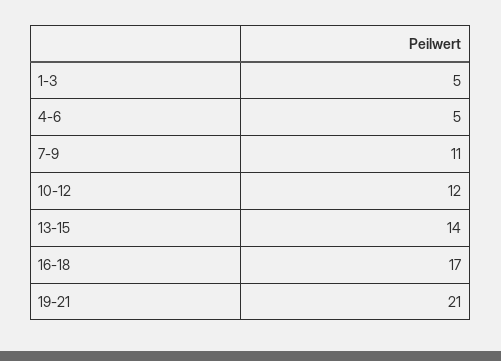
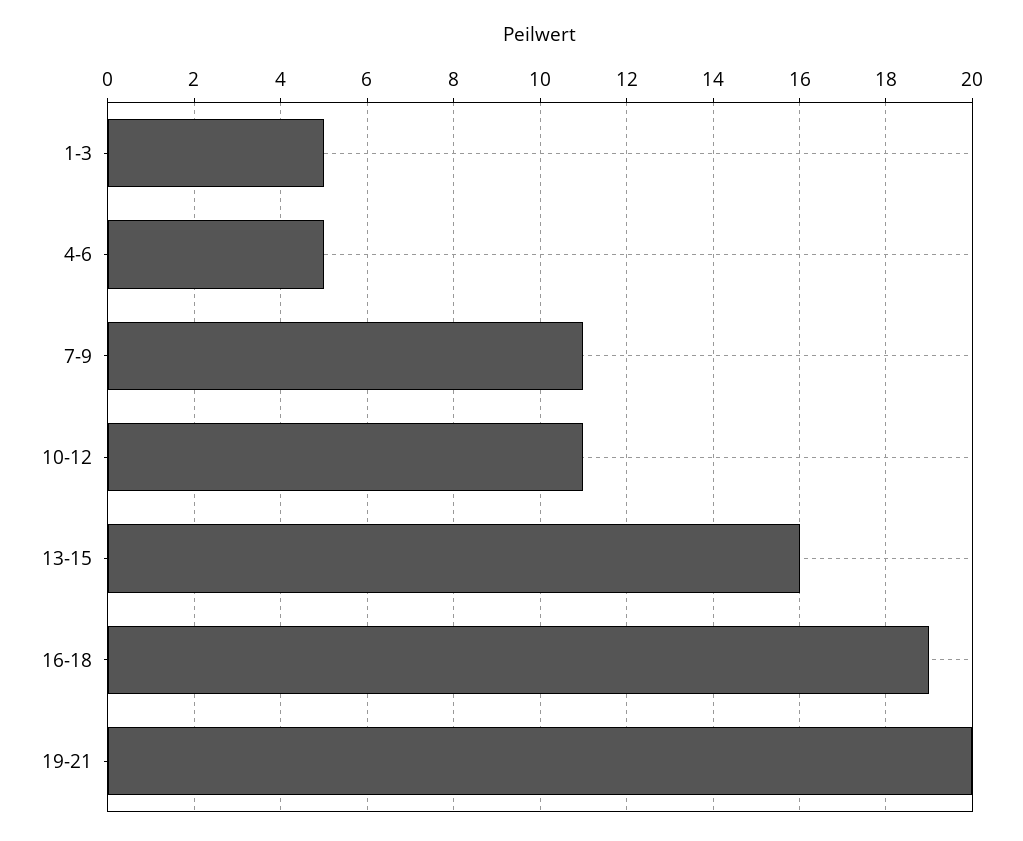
  {
    "1-3": 5,
    "4-6": 5,
    "7-9": 11,
-   "10-12": 12,
+   "10-12": 11,
-   "13-15": 14,
+   "13-15": 16,
-   "16-18": 17,
+   "16-18": 19,
-   "19-21": 21
+   "19-21": 20
  }

